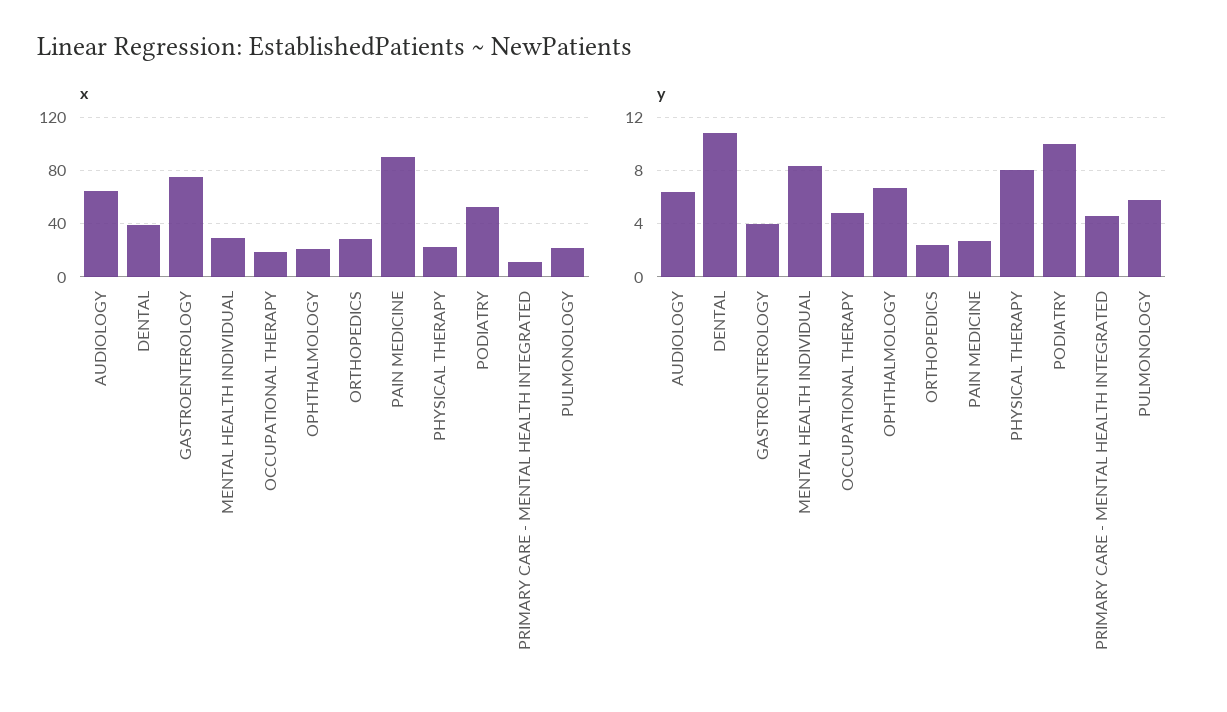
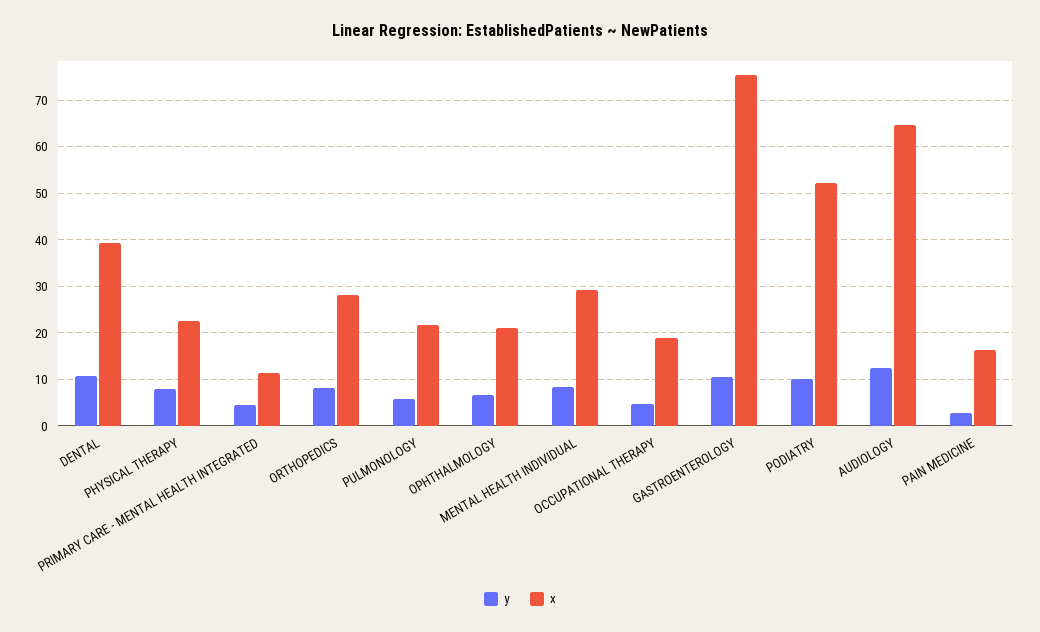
  {
    "x": {
      "AUDIOLOGY": 64,
      "DENTAL": 40,
      "GASTROENTEROLOGY": 76,
      "MENTAL HEALTH INDIVIDUAL": 30,
      "OCCUPATIONAL THERAPY": 20,
      "OPHTHALMOLOGY": 22,
      "ORTHOPEDICS": 28,
-     "PAIN MEDICINE": 90,
+     "PAIN MEDICINE": 16,
      "PHYSICAL THERAPY": 22,
      "PODIATRY": 52,
      "PRIMARY CARE - MENTAL HEALTH INTEGRATED": 12,
      "PULMONOLOGY": 22
    },
    "y": {
-     "AUDIOLOGY": 6.5,
+     "AUDIOLOGY": 12,
      "DENTAL": 11,
-     "GASTROENTEROLOGY": 4,
+     "GASTROENTEROLOGY": 10,
      "MENTAL HEALTH INDIVIDUAL": 8.5,
      "OCCUPATIONAL THERAPY": 5,
      "OPHTHALMOLOGY": 6.5,
-     "ORTHOPEDICS": 2.5,
+     "ORTHOPEDICS": 8,
      "PAIN MEDICINE": 2.5,
      "PHYSICAL THERAPY": 8,
      "PODIATRY": 10,
      "PRIMARY CARE - MENTAL HEALTH INTEGRATED": 4.5,
      "PULMONOLOGY": 6
    }
  }

